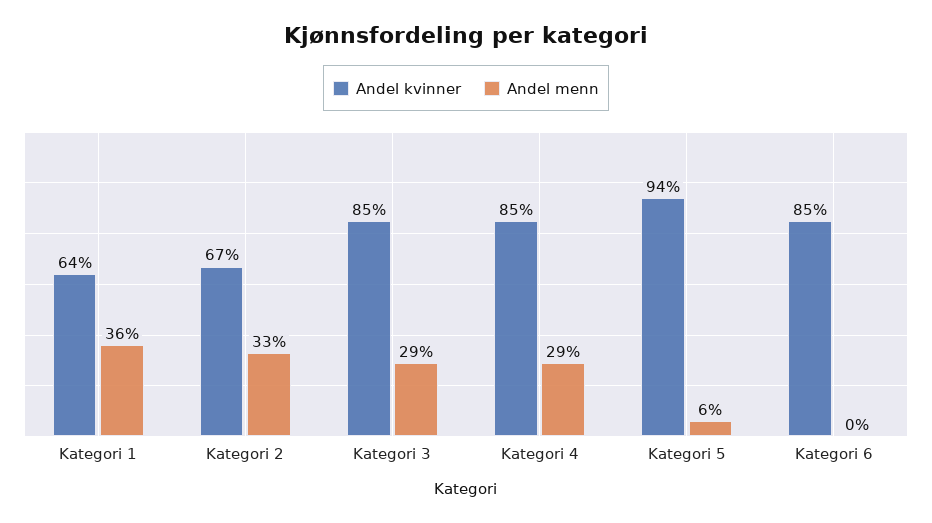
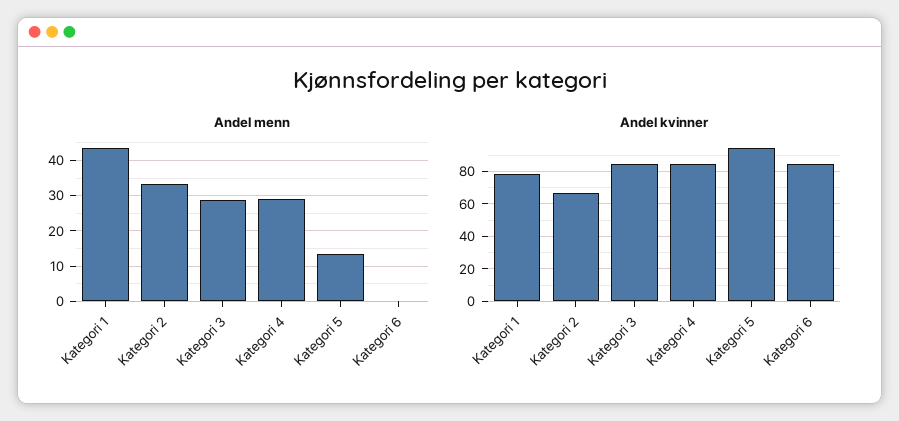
  {
    "Andel kvinner": {
-     "Kategori 1": 64,
+     "Kategori 1": 80,
      "Kategori 2": 67,
      "Kategori 3": 85,
      "Kategori 4": 85,
      "Kategori 5": 94,
      "Kategori 6": 85
    },
    "Andel menn": {
-     "Kategori 1": 36,
+     "Kategori 1": 44,
      "Kategori 2": 33,
      "Kategori 3": 29,
      "Kategori 4": 29,
-     "Kategori 5": 6,
+     "Kategori 5": 14,
      "Kategori 6": 0
    }
  }

